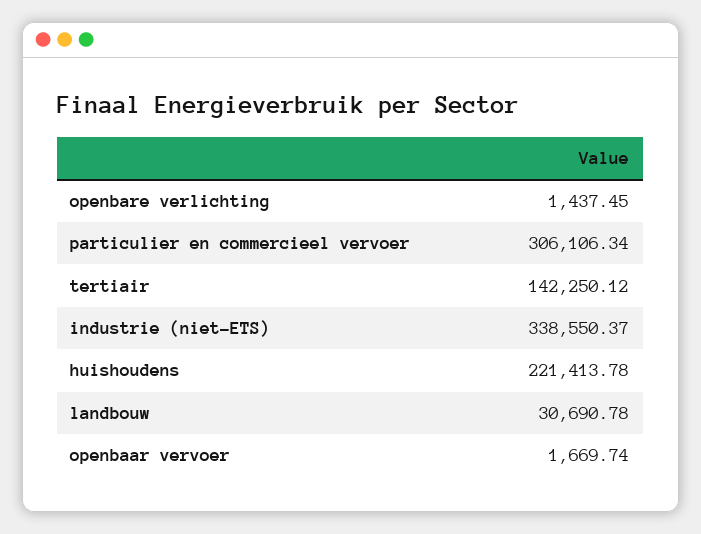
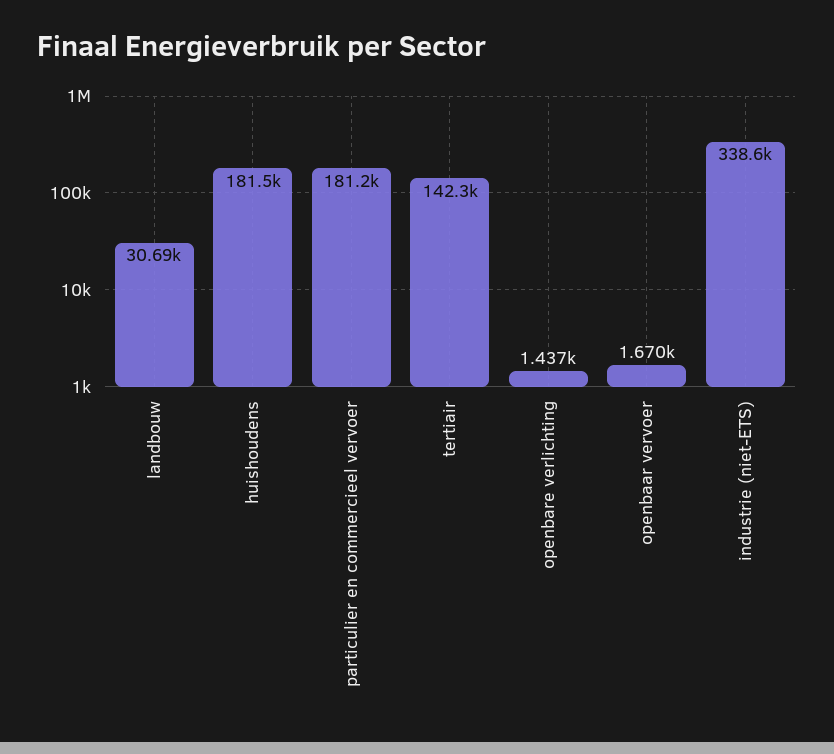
  {
    "openbare verlichting": 1437.45,
-   "particulier en commercieel vervoer": 306106.34,
+   "particulier en commercieel vervoer": 181200,
    "tertiair": 142250.12,
    "industrie (niet-ETS)": 338550.37,
-   "huishoudens": 221413.78,
+   "huishoudens": 181500,
    "landbouw": 30690.78,
    "openbaar vervoer": 1669.74
  }

